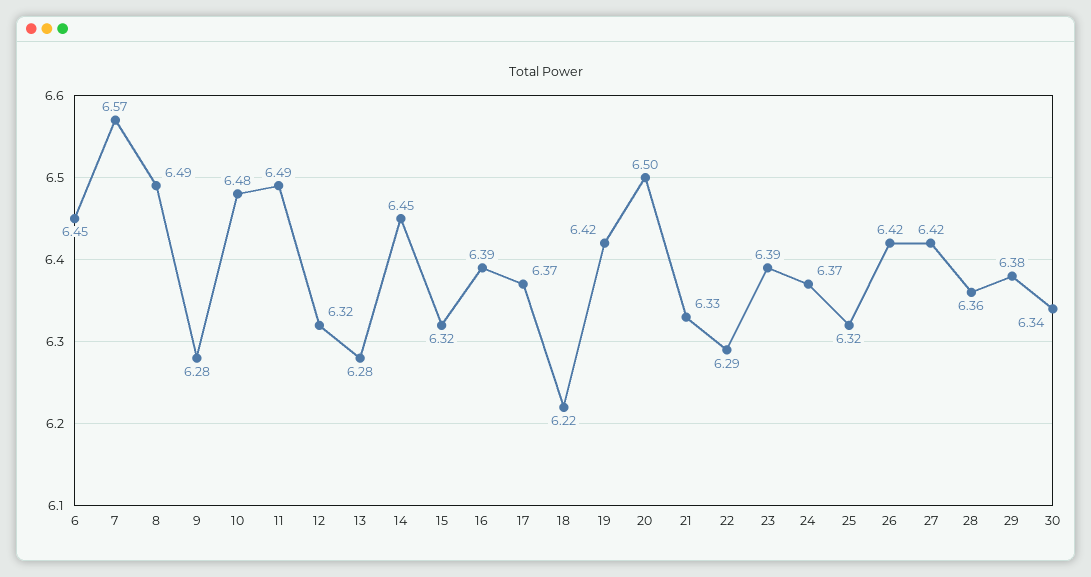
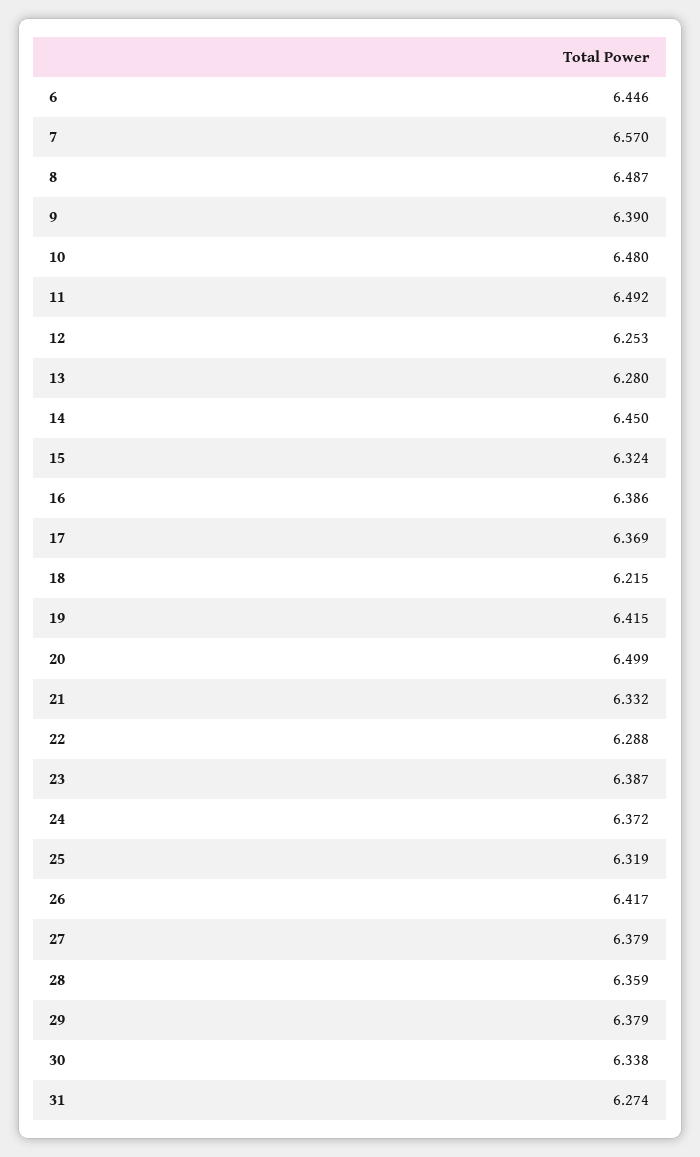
  {
    "6": 6.446,
    "7": 6.57,
    "8": 6.487,
-   "9": 6.28,
+   "9": 6.39,
    "10": 6.48,
    "11": 6.492,
-   "12": 6.32,
+   "12": 6.253,
    "13": 6.28,
    "14": 6.45,
    "15": 6.324,
    "16": 6.386,
    "17": 6.369,
    "18": 6.215,
    "19": 6.415,
    "20": 6.499,
    "21": 6.332,
    "22": 6.288,
    "23": 6.387,
    "24": 6.372,
    "25": 6.319,
    "26": 6.417,
-   "27": 6.42,
+   "27": 6.379,
    "28": 6.359,
    "29": 6.379,
-   "30": 6.338
+   "30": 6.338,
+   "31": 6.274
  }

